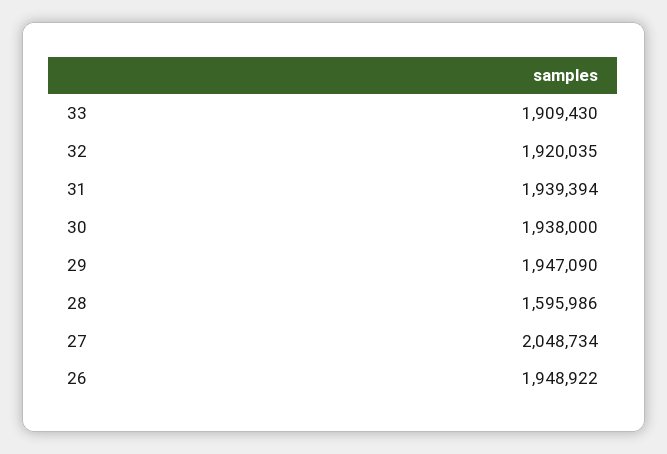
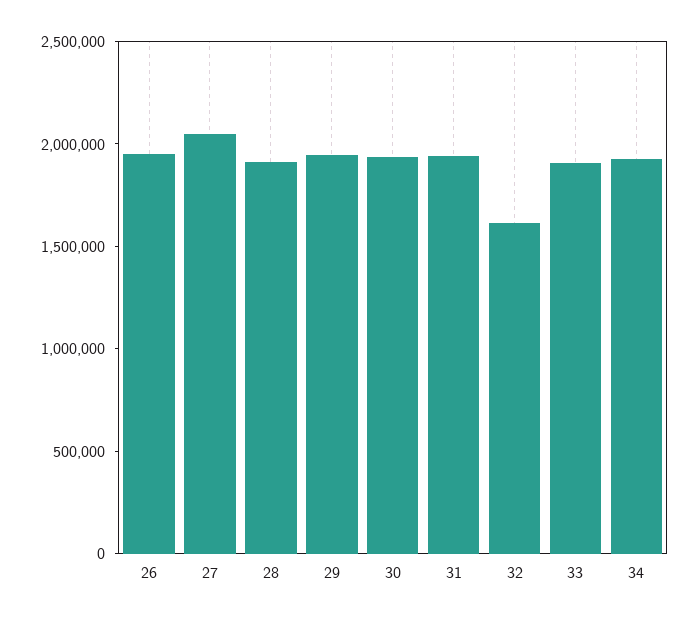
  {
    "33": 1909430,
-   "32": 1920035,
+   "32": 1600000,
    "31": 1939394,
    "30": 1938000,
    "29": 1947090,
-   "28": 1595986,
+   "28": 1900000,
    "27": 2048734,
-   "26": 1948922
+   "26": 1948922,
+   "34": 1900000
  }

